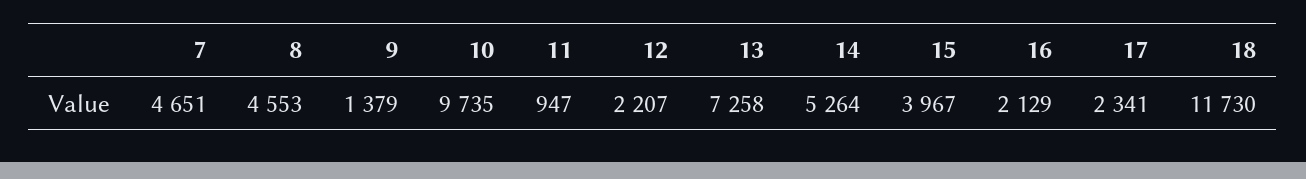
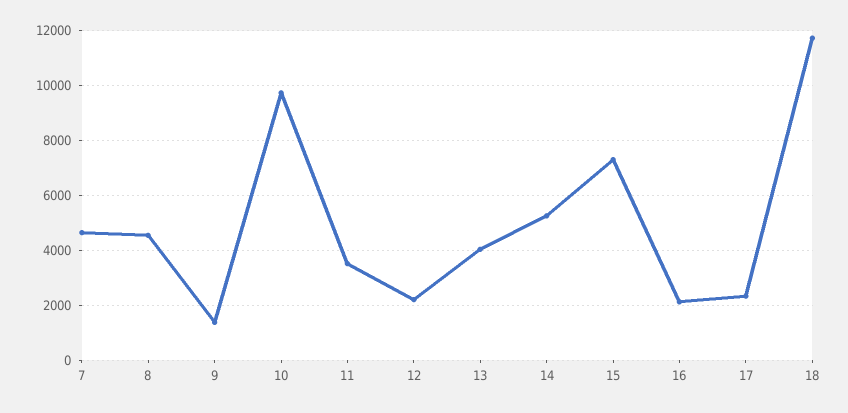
  {
    "7": 4651,
    "8": 4553,
    "9": 1379,
    "10": 9735,
-   "11": 947,
+   "11": 3500,
    "12": 2207,
-   "13": 7258,
+   "13": 4000,
    "14": 5264,
-   "15": 3967,
+   "15": 7250,
    "16": 2129,
    "17": 2341,
    "18": 11730
  }

